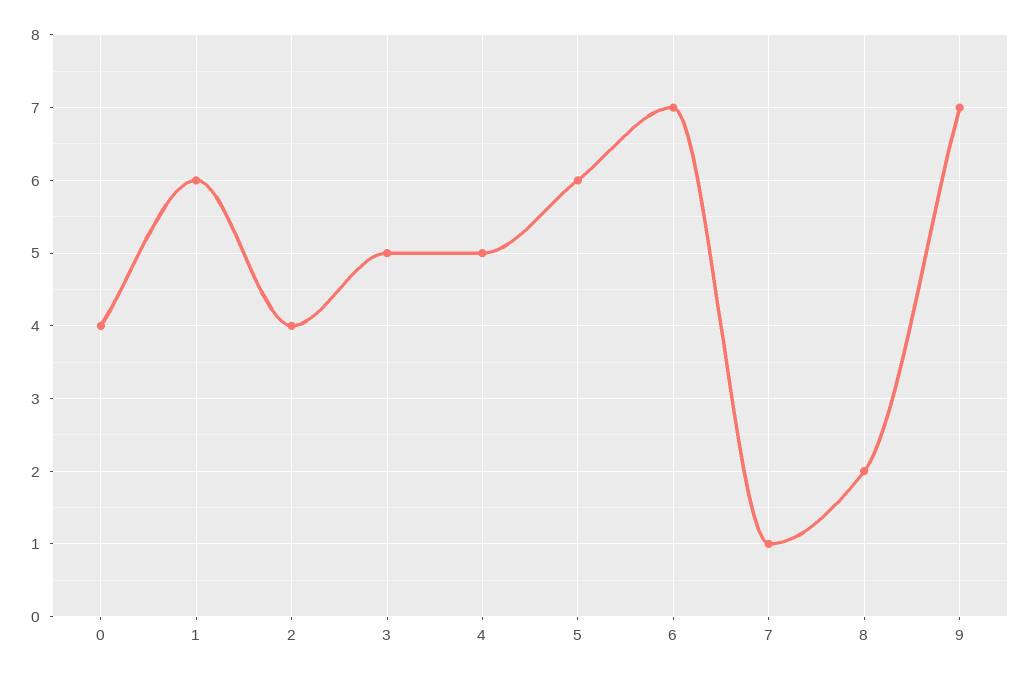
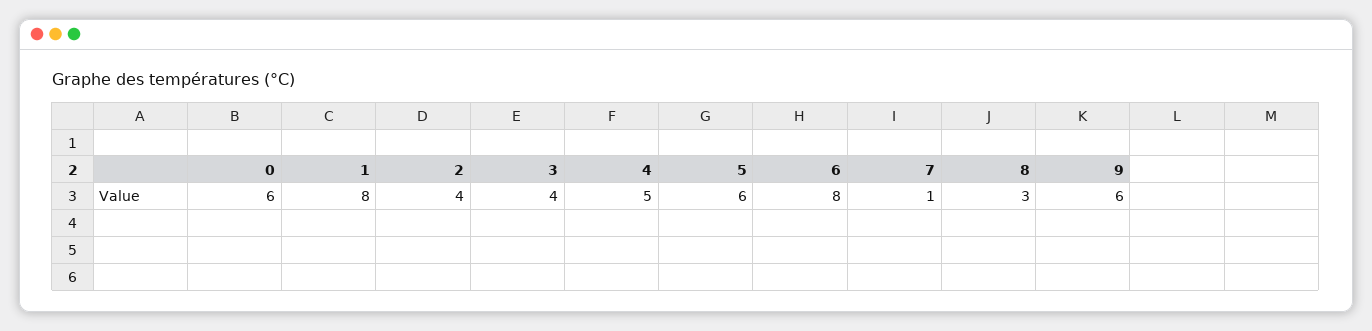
  {
-   "0": 4,
+   "0": 6,
-   "1": 6,
+   "1": 8,
    "2": 4,
-   "3": 5,
+   "3": 4,
    "4": 5,
    "5": 6,
-   "6": 7,
+   "6": 8,
    "7": 1,
-   "8": 2,
+   "8": 3,
-   "9": 7
+   "9": 6
  }

